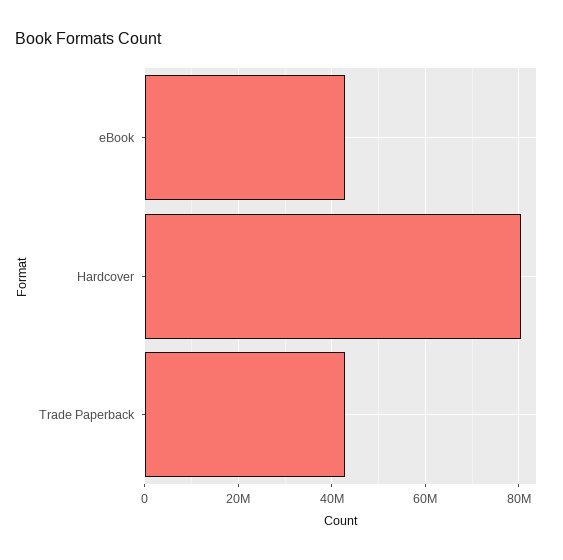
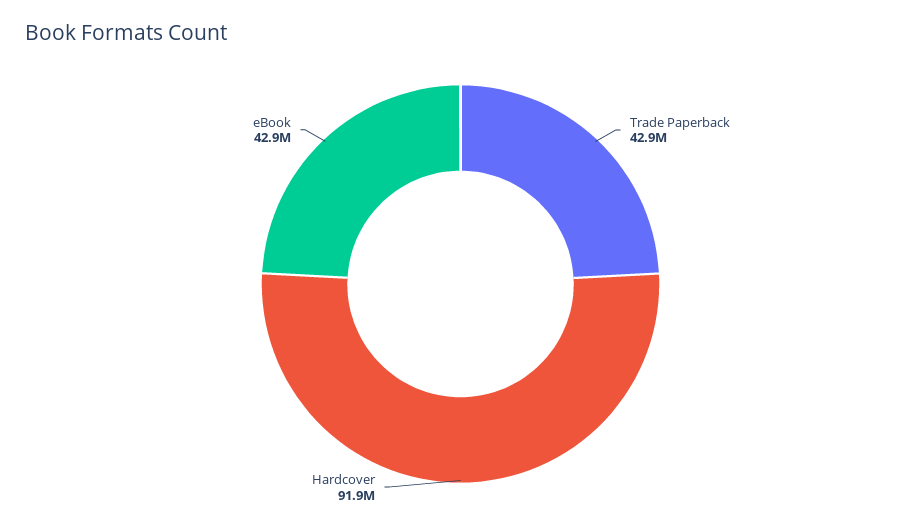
  {
    "eBook": 42900000,
-   "Hardcover": 80000000,
+   "Hardcover": 91900000,
    "Trade Paperback": 42900000
  }

